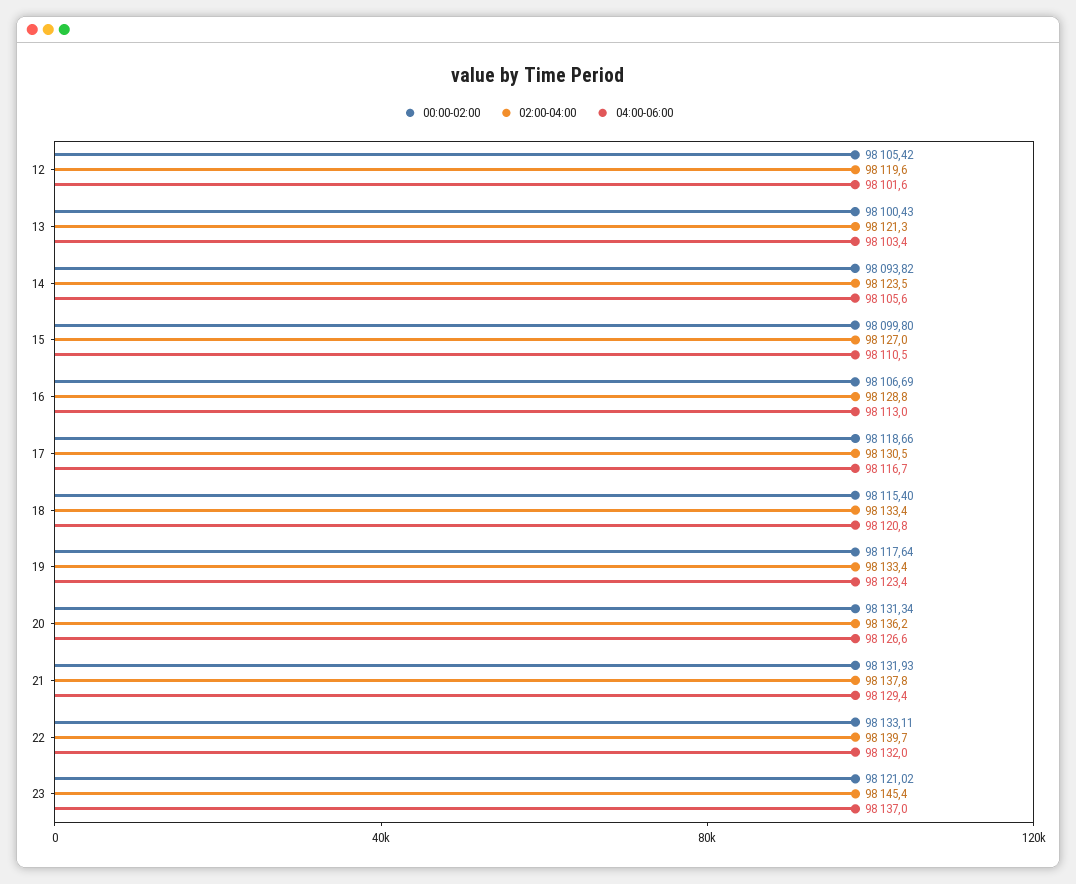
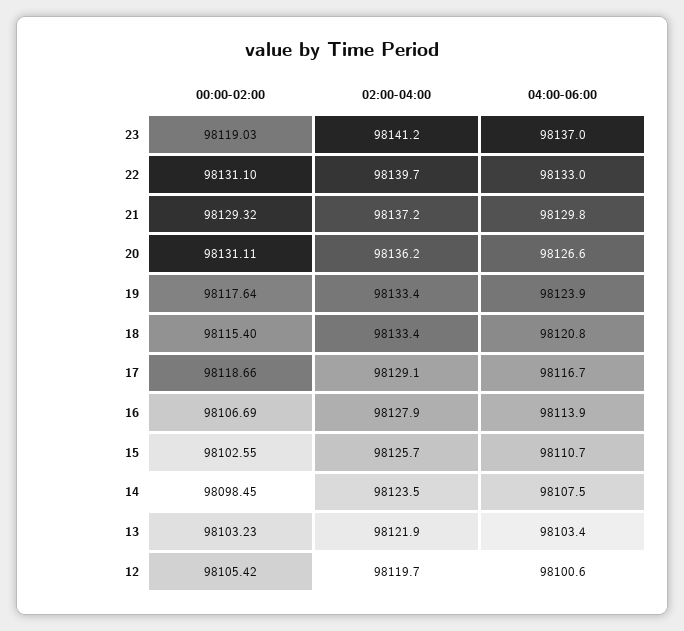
  {
    "00:00-02:00": {
      "12": 98105.42,
-     "13": 98100.43,
+     "13": 98103.23,
-     "14": 98093.82,
+     "14": 98098.45,
-     "15": 98099.8,
+     "15": 98102.55,
      "16": 98106.69,
      "17": 98118.66,
      "18": 98115.4,
      "19": 98117.64,
-     "20": 98131.34,
+     "20": 98131.11,
-     "21": 98131.93,
+     "21": 98129.32,
-     "22": 98133.11,
+     "22": 98131.1,
-     "23": 98121.02
+     "23": 98119.03
    },
    "02:00-04:00": {
-     "12": 98119.6,
+     "12": 98119.7,
-     "13": 98121.3,
+     "13": 98121.9,
      "14": 98123.5,
-     "15": 98127,
+     "15": 98125.7,
-     "16": 98128.8,
+     "16": 98127.9,
-     "17": 98130.5,
+     "17": 98129.1,
      "18": 98133.4,
      "19": 98133.4,
      "20": 98136.2,
-     "21": 98137.8,
+     "21": 98137.2,
      "22": 98139.7,
-     "23": 98145.4
+     "23": 98141.2
    },
    "04:00-06:00": {
-     "12": 98101.6,
+     "12": 98100.6,
      "13": 98103.4,
-     "14": 98105.6,
+     "14": 98107.5,
-     "15": 98110.5,
+     "15": 98110.7,
-     "16": 98113,
+     "16": 98113.9,
      "17": 98116.7,
      "18": 98120.8,
-     "19": 98123.4,
+     "19": 98123.9,
      "20": 98126.6,
-     "21": 98129.4,
+     "21": 98129.8,
-     "22": 98132,
+     "22": 98133,
      "23": 98137
    }
  }

